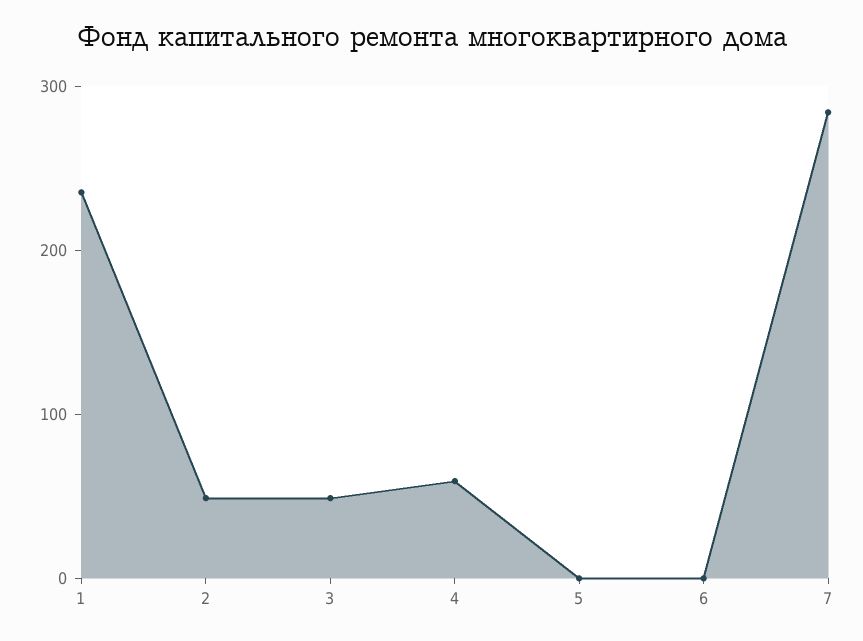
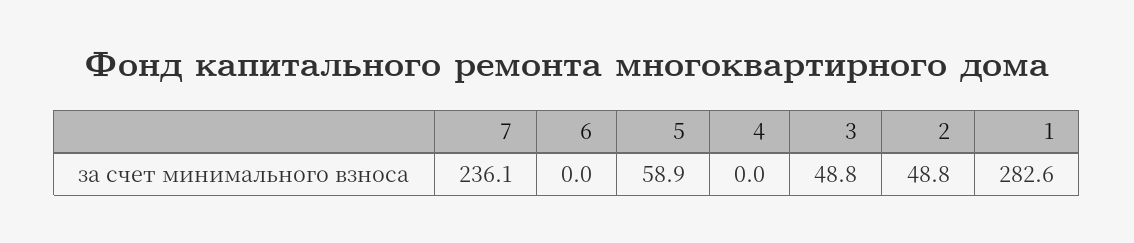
  {
-   "1": 240,
+   "1": 282.6,
    "2": 48.8,
    "3": 48.8,
-   "4": 60,
+   "4": 0,
-   "5": 0,
+   "5": 58.9,
    "6": 0,
-   "7": 280
+   "7": 236.1
  }

